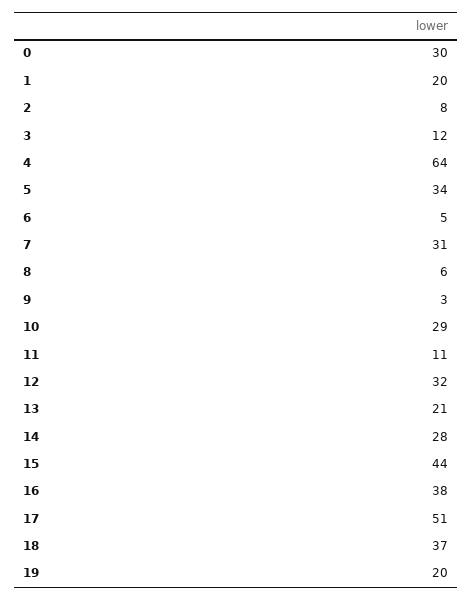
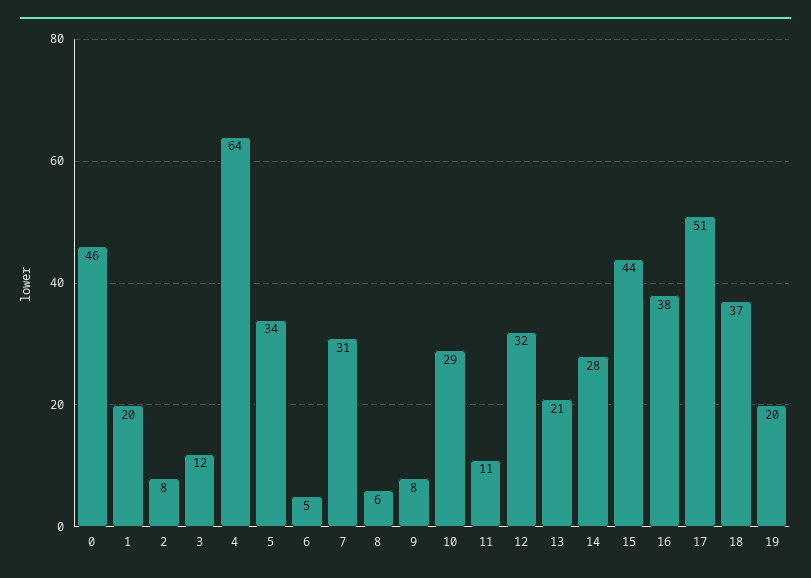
  {
-   "0": 30,
+   "0": 46,
    "1": 20,
    "2": 8,
    "3": 12,
    "4": 64,
    "5": 34,
    "6": 5,
    "7": 31,
    "8": 6,
-   "9": 3,
+   "9": 8,
    "10": 29,
    "11": 11,
    "12": 32,
    "13": 21,
    "14": 28,
    "15": 44,
    "16": 38,
    "17": 51,
    "18": 37,
    "19": 20
  }

